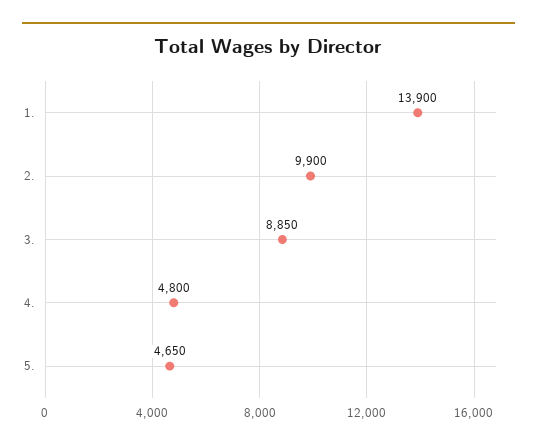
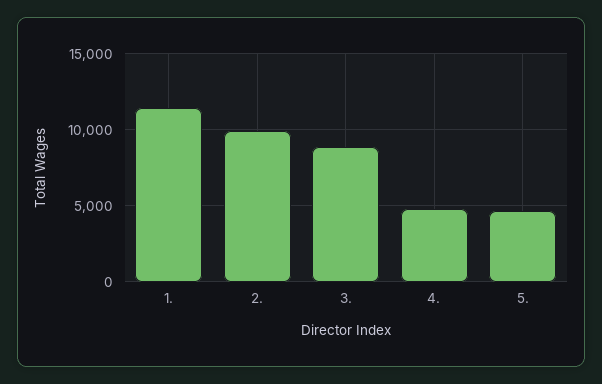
  {
-   "1.": 13900,
+   "1.": 11500,
    "2.": 9900,
    "3.": 8850,
    "4.": 4800,
    "5.": 4650
  }

